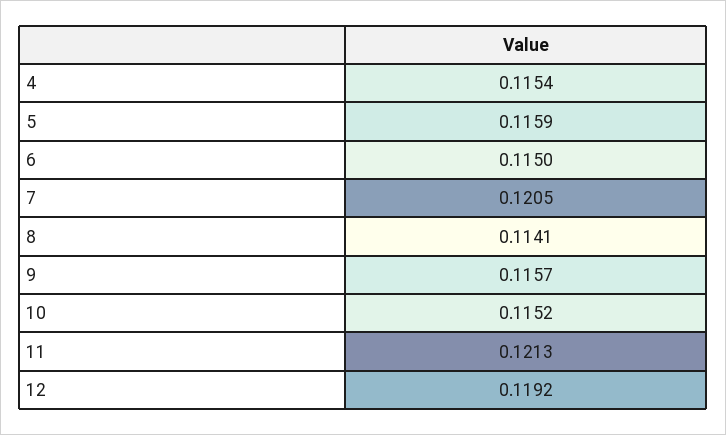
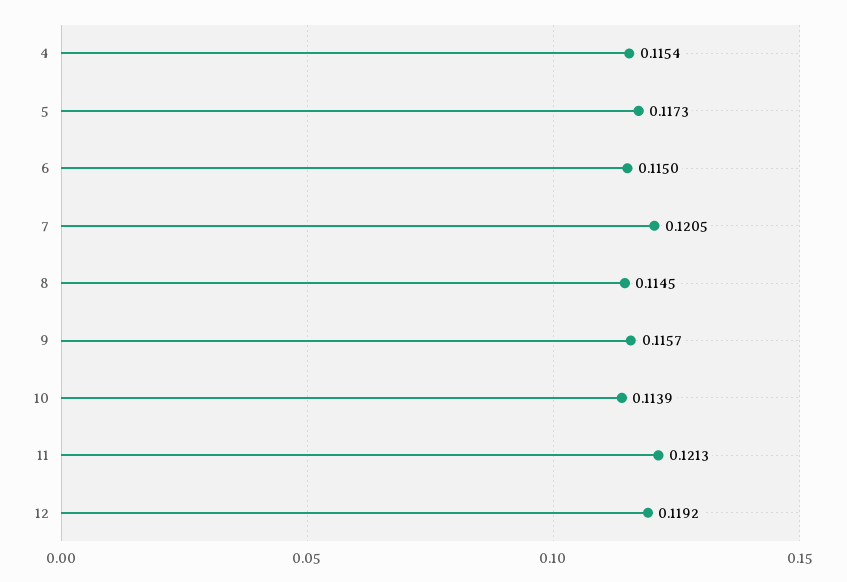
  {
    "4": 0.1154,
-   "5": 0.1159,
+   "5": 0.1173,
    "6": 0.115,
    "7": 0.1205,
-   "8": 0.1141,
+   "8": 0.1145,
    "9": 0.1157,
-   "10": 0.1152,
+   "10": 0.1139,
    "11": 0.1213,
    "12": 0.1192
  }

